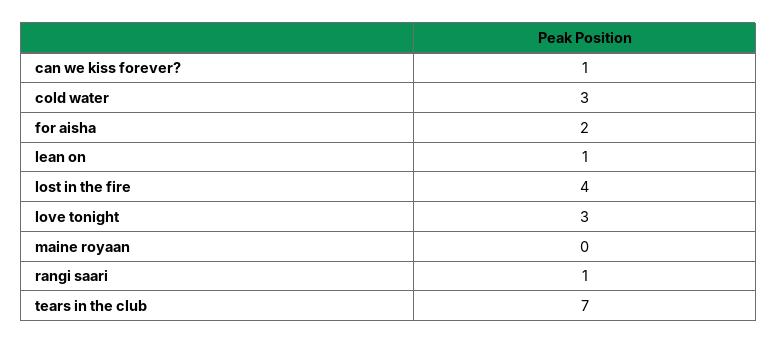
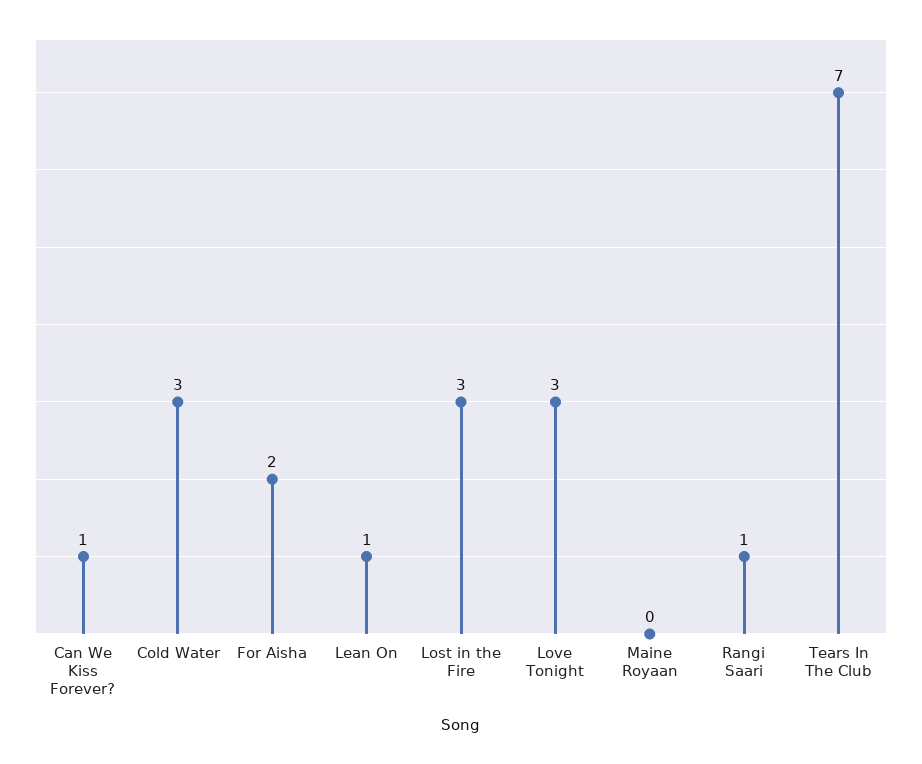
  {
    "can we kiss forever?": 1,
    "cold water": 3,
    "for aisha": 2,
    "lean on": 1,
-   "lost in the fire": 4,
+   "lost in the fire": 3,
    "love tonight": 3,
    "maine royaan": 0,
    "rangi saari": 1,
    "tears in the club": 7
  }

